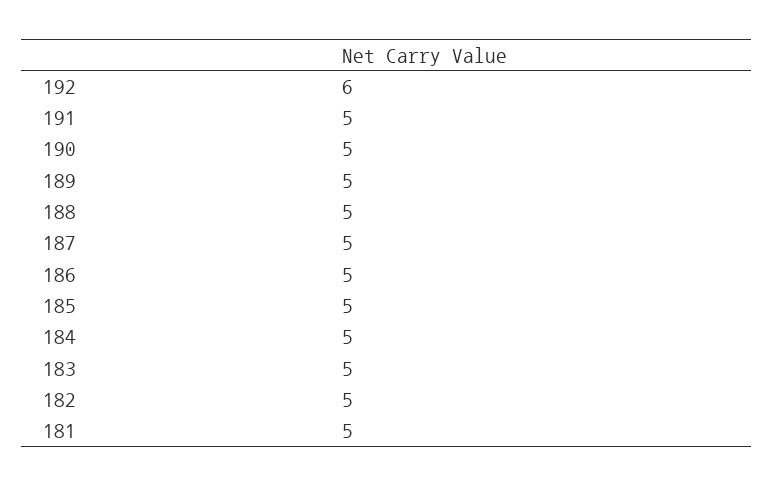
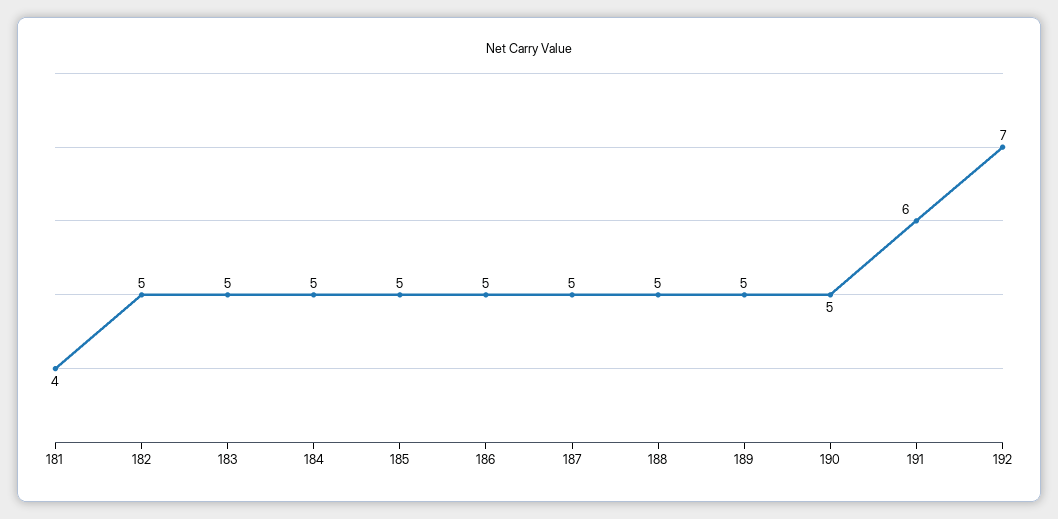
  {
-   "192": 6,
+   "192": 7,
-   "191": 5,
+   "191": 6,
    "190": 5,
    "189": 5,
    "188": 5,
    "187": 5,
    "186": 5,
    "185": 5,
    "184": 5,
    "183": 5,
    "182": 5,
-   "181": 5
+   "181": 4
  }

